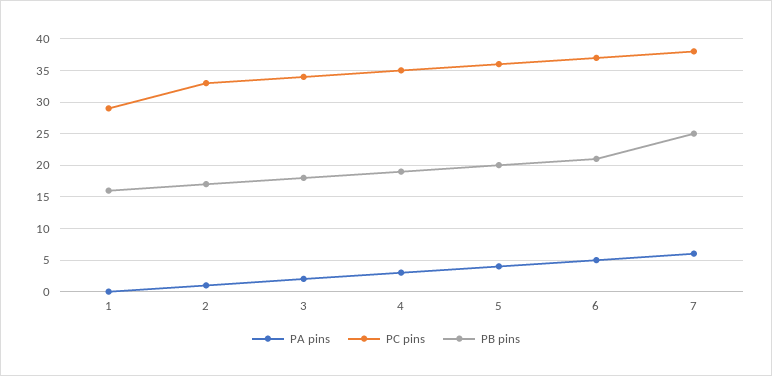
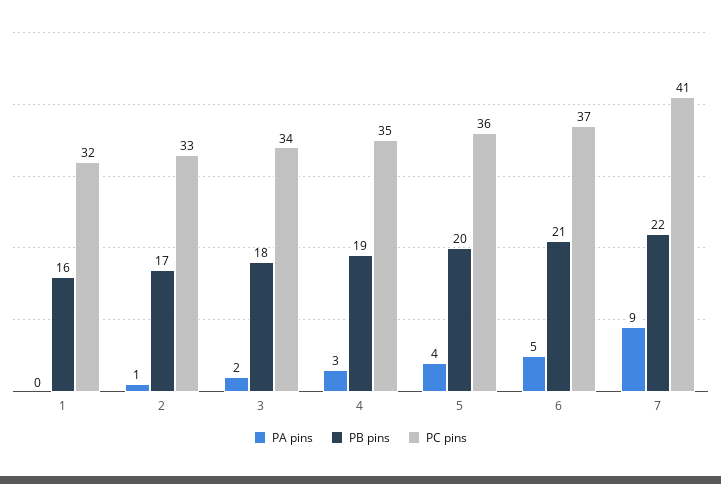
  {
    "PA pins": {
      "1": 0,
      "2": 1,
      "3": 2,
      "4": 3,
      "5": 4,
      "6": 5,
-     "7": 6
+     "7": 9
    },
    "PC pins": {
-     "1": 29,
+     "1": 32,
      "2": 33,
      "3": 34,
      "4": 35,
      "5": 36,
      "6": 37,
-     "7": 38
+     "7": 41
    },
    "PB pins": {
      "1": 16,
      "2": 17,
      "3": 18,
      "4": 19,
      "5": 20,
      "6": 21,
-     "7": 25
+     "7": 22
    }
  }

